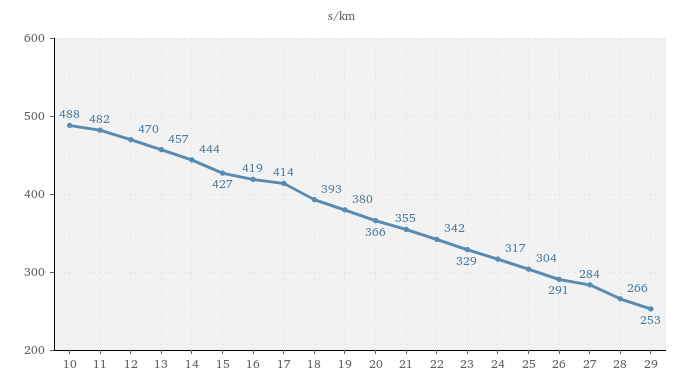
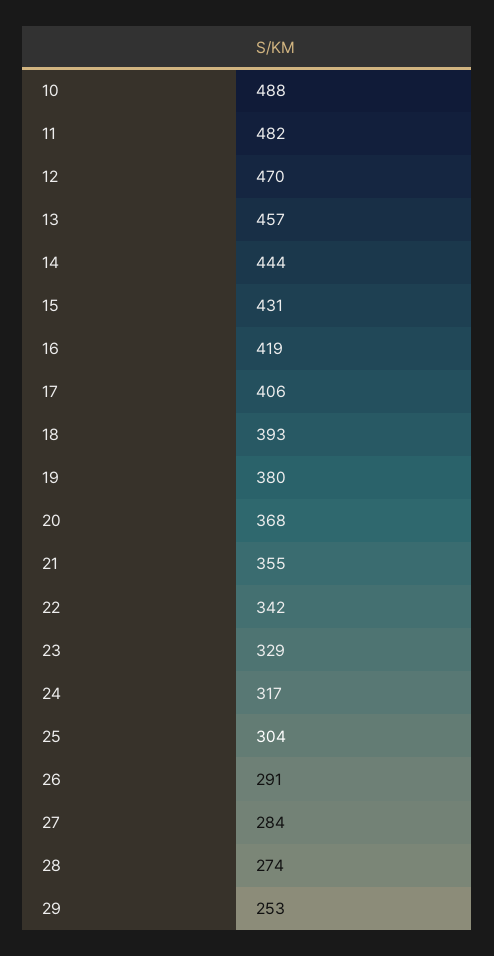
  {
    "10": 488,
    "11": 482,
    "12": 470,
    "13": 457,
    "14": 444,
-   "15": 427,
+   "15": 431,
    "16": 419,
-   "17": 414,
+   "17": 406,
    "18": 393,
    "19": 380,
-   "20": 366,
+   "20": 368,
    "21": 355,
    "22": 342,
    "23": 329,
    "24": 317,
    "25": 304,
    "26": 291,
    "27": 284,
-   "28": 266,
+   "28": 274,
    "29": 253
  }

